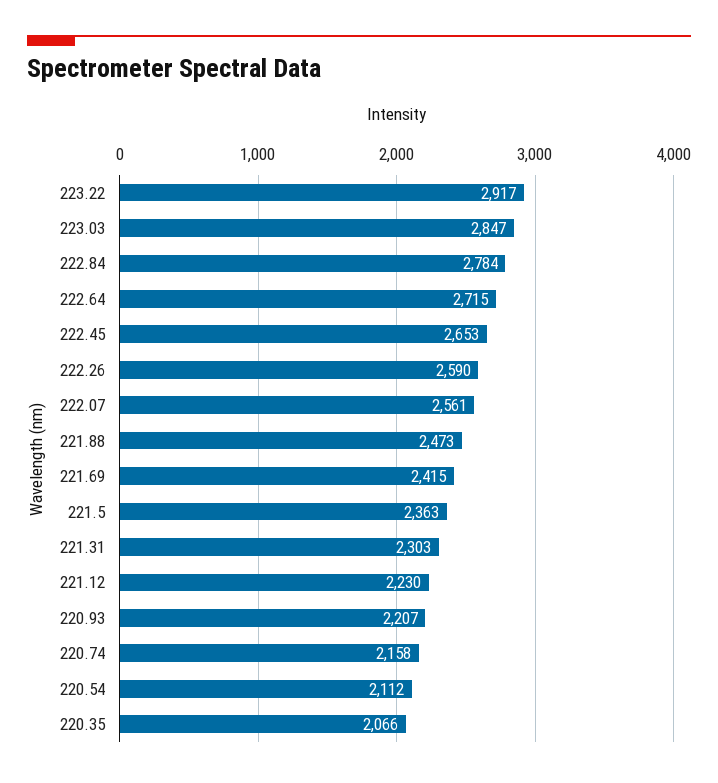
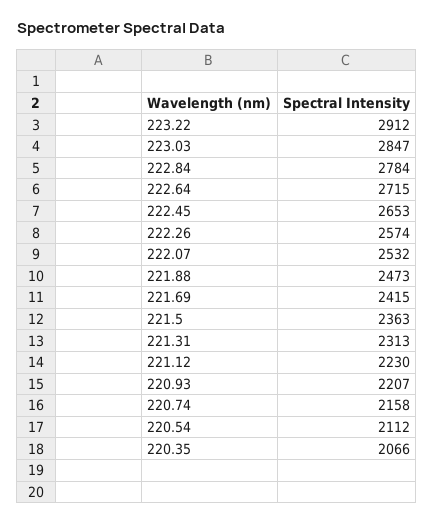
  {
-   "223.22": 2917,
+   "223.22": 2912,
    "223.03": 2847,
    "222.84": 2784,
    "222.64": 2715,
    "222.45": 2653,
-   "222.26": 2590,
+   "222.26": 2574,
-   "222.07": 2561,
+   "222.07": 2532,
    "221.88": 2473,
    "221.69": 2415,
    "221.5": 2363,
-   "221.31": 2303,
+   "221.31": 2313,
    "221.12": 2230,
    "220.93": 2207,
    "220.74": 2158,
    "220.54": 2112,
    "220.35": 2066
  }

